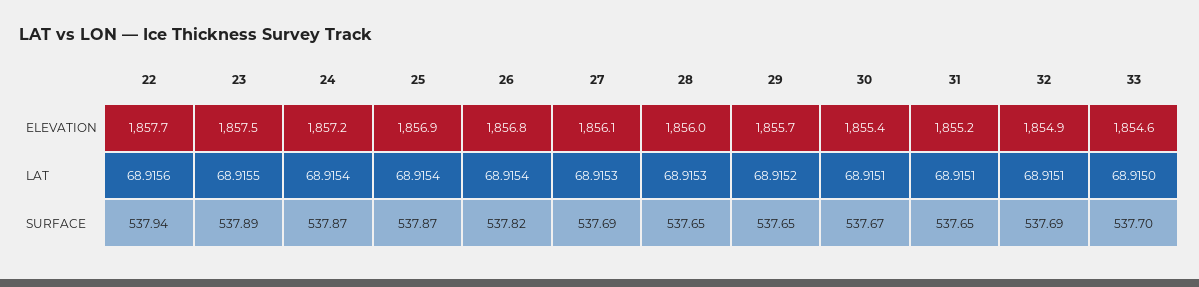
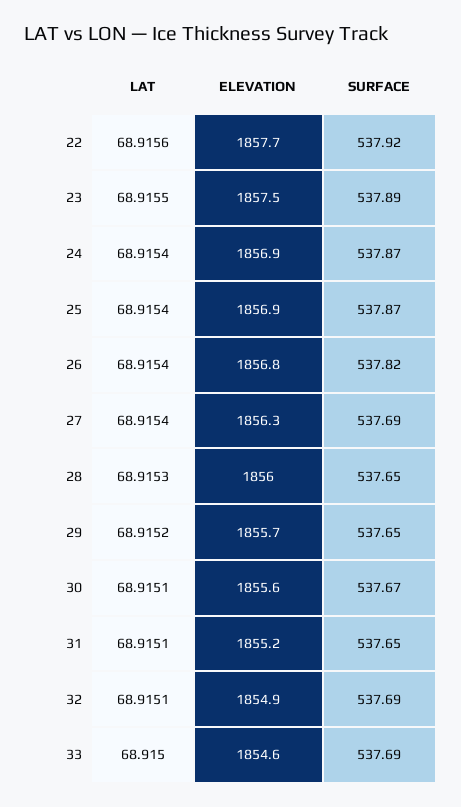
  {
    "22": {
      "ELEVATION": 1857.7,
      "LAT": 68.9156,
-     "SURFACE": 537.94
+     "SURFACE": 537.92
    },
    "23": {
      "ELEVATION": 1857.5,
      "LAT": 68.9155,
      "SURFACE": 537.89
    },
    "24": {
-     "ELEVATION": 1857.2,
+     "ELEVATION": 1856.9,
      "LAT": 68.9154,
      "SURFACE": 537.87
    },
    "25": {
      "ELEVATION": 1856.9,
      "LAT": 68.9154,
      "SURFACE": 537.87
    },
    "26": {
      "ELEVATION": 1856.8,
      "LAT": 68.9154,
      "SURFACE": 537.82
    },
    "27": {
-     "ELEVATION": 1856.1,
+     "ELEVATION": 1856.3,
-     "LAT": 68.9153,
+     "LAT": 68.9154,
      "SURFACE": 537.69
    },
    "28": {
      "ELEVATION": 1856,
      "LAT": 68.9153,
      "SURFACE": 537.65
    },
    "29": {
      "ELEVATION": 1855.7,
      "LAT": 68.9152,
      "SURFACE": 537.65
    },
    "30": {
-     "ELEVATION": 1855.4,
+     "ELEVATION": 1855.6,
      "LAT": 68.9151,
      "SURFACE": 537.67
    },
    "31": {
      "ELEVATION": 1855.2,
      "LAT": 68.9151,
      "SURFACE": 537.65
    },
    "32": {
      "ELEVATION": 1854.9,
      "LAT": 68.9151,
      "SURFACE": 537.69
    },
    "33": {
      "ELEVATION": 1854.6,
      "LAT": 68.915,
-     "SURFACE": 537.7
+     "SURFACE": 537.69
    }
  }

